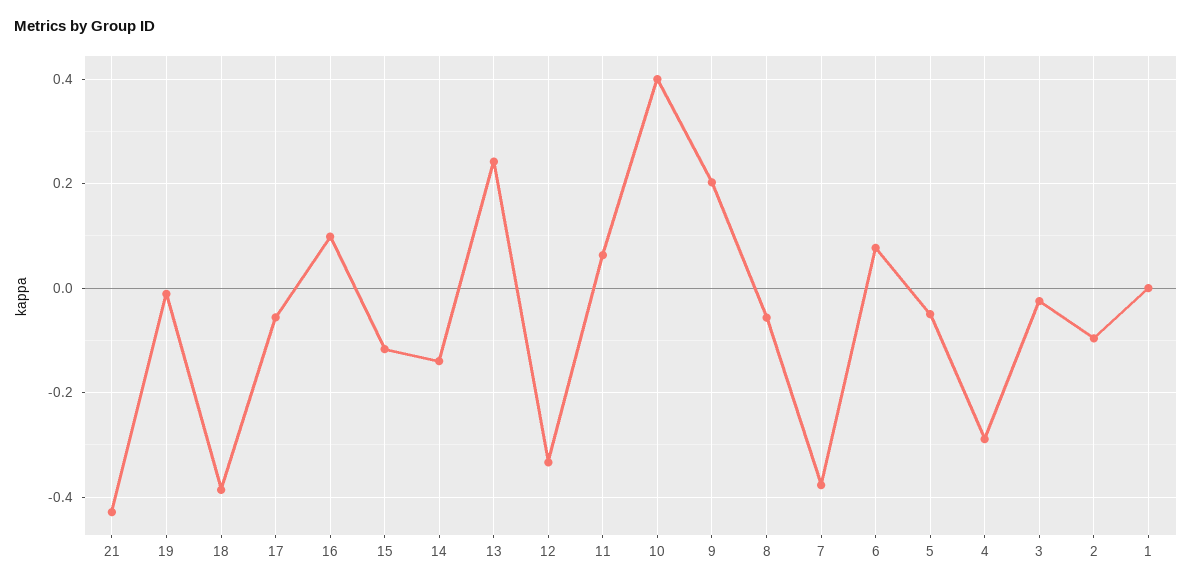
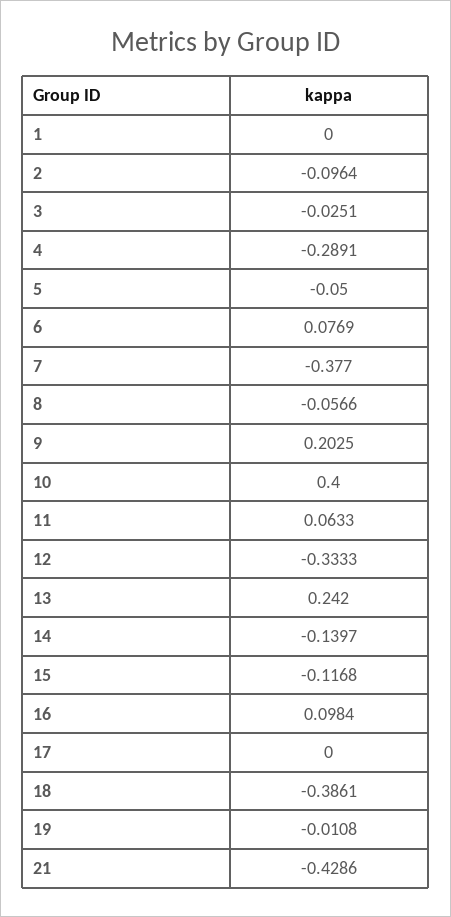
  {
    "21": -0.4286,
    "19": -0.0108,
    "18": -0.3861,
-   "17": -0.06,
+   "17": 0,
    "16": 0.0984,
    "15": -0.1168,
    "14": -0.1397,
    "13": 0.242,
    "12": -0.3333,
    "11": 0.0633,
    "10": 0.4,
    "9": 0.2025,
    "8": -0.0566,
    "7": -0.377,
    "6": 0.0769,
    "5": -0.05,
    "4": -0.2891,
    "3": -0.0251,
    "2": -0.0964,
    "1": 0
  }

